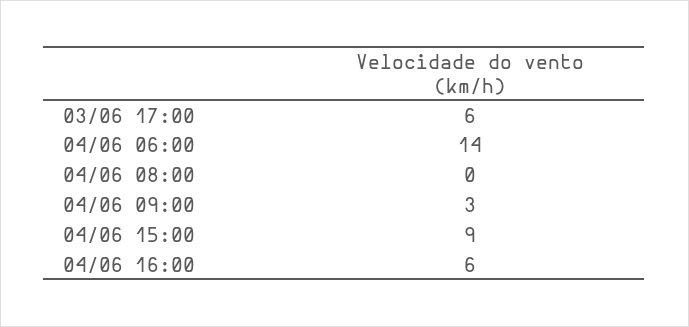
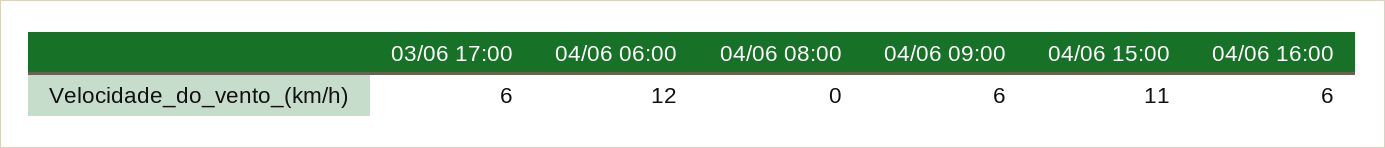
  {
    "03/06 17:00": 6,
-   "04/06 06:00": 14,
+   "04/06 06:00": 12,
    "04/06 08:00": 0,
-   "04/06 09:00": 3,
+   "04/06 09:00": 6,
-   "04/06 15:00": 9,
+   "04/06 15:00": 11,
    "04/06 16:00": 6
  }

